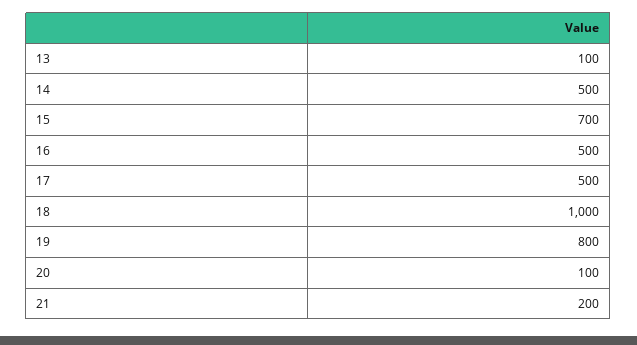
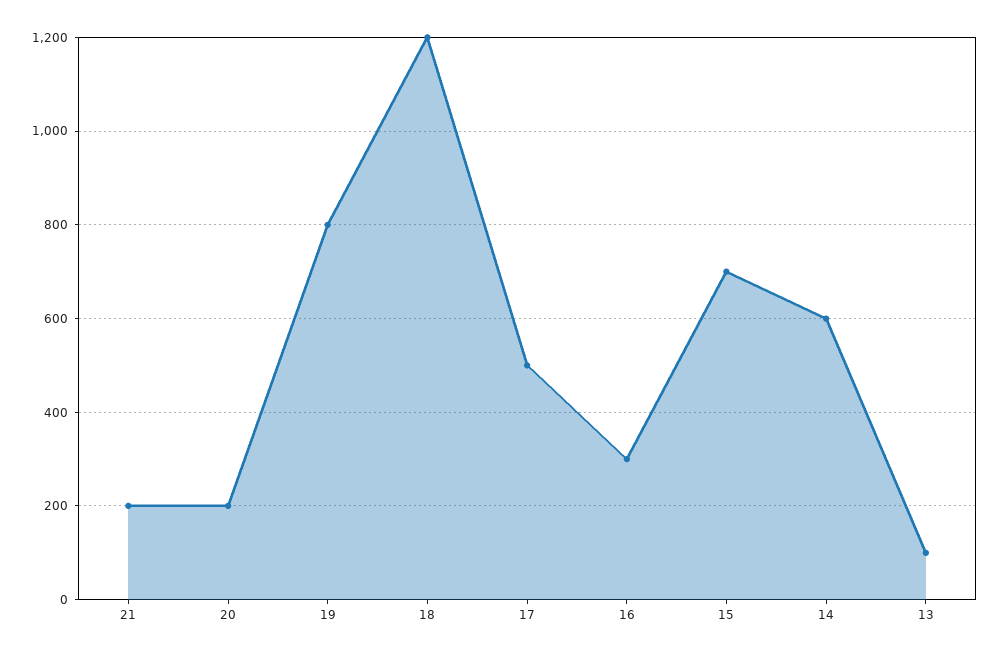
  {
    "13": 100,
-   "14": 500,
+   "14": 600,
    "15": 700,
-   "16": 500,
+   "16": 300,
    "17": 500,
-   "18": 1000,
+   "18": 1200,
    "19": 800,
-   "20": 100,
+   "20": 200,
    "21": 200
  }

